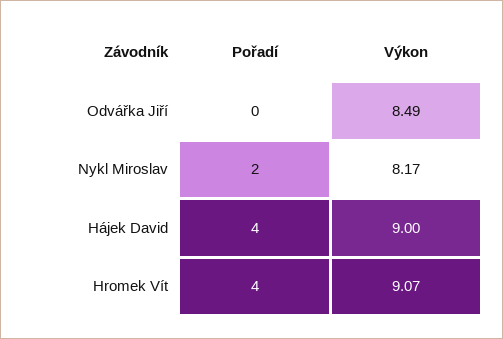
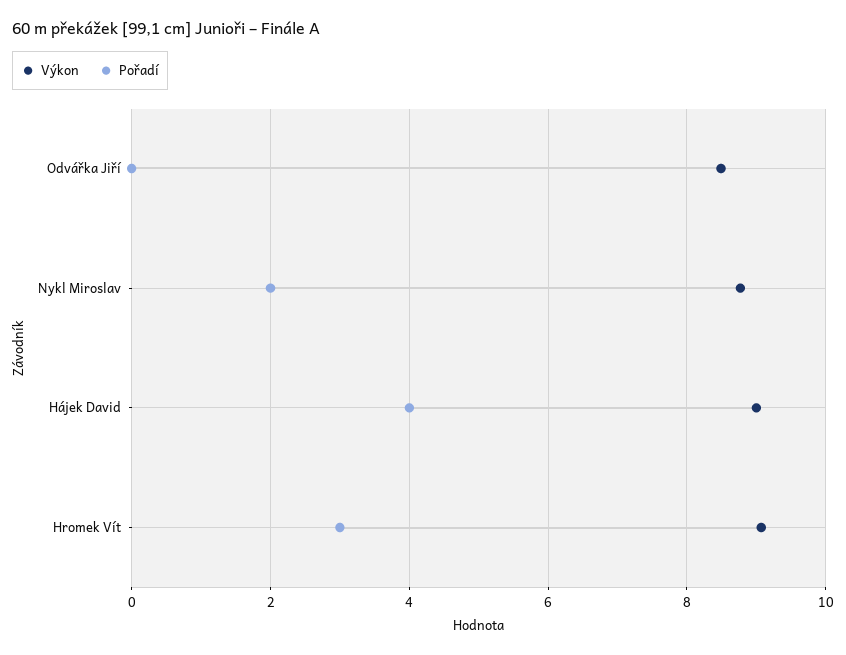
  {
    "Pořadí": {
      "Odvářka Jiří": 0,
      "Nykl Miroslav": 2,
      "Hájek David": 4,
-     "Hromek Vít": 4
+     "Hromek Vít": 3
    },
    "Výkon": {
      "Odvářka Jiří": 8.49,
-     "Nykl Miroslav": 8.17,
+     "Nykl Miroslav": 8.8,
      "Hájek David": 9,
      "Hromek Vít": 9.07
    }
  }

